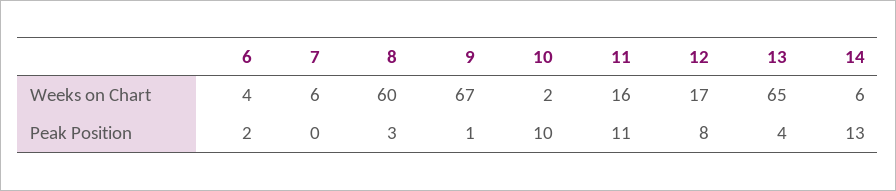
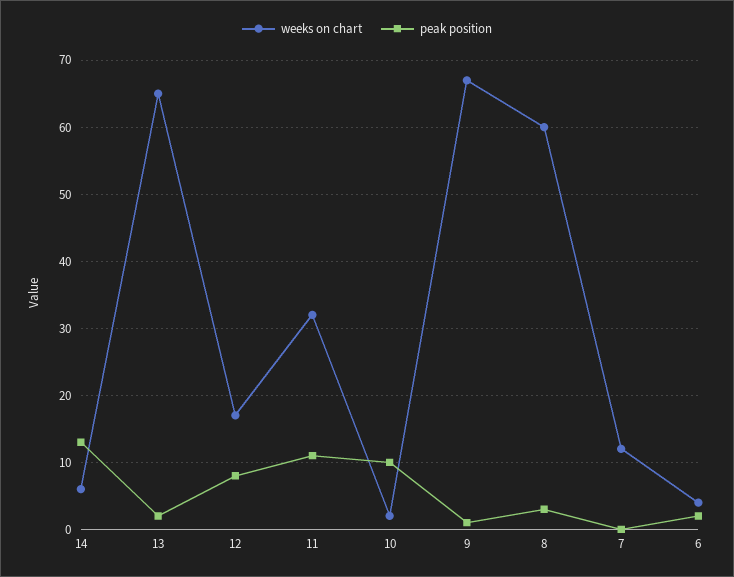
  {
    "Weeks on Chart": {
      "6": 4,
-     "7": 6,
+     "7": 12,
      "8": 60,
      "9": 67,
      "10": 2,
-     "11": 16,
+     "11": 32,
      "12": 17,
      "13": 65,
      "14": 6
    },
    "Peak Position": {
      "6": 2,
      "7": 0,
      "8": 3,
      "9": 1,
      "10": 10,
      "11": 11,
      "12": 8,
-     "13": 4,
+     "13": 2,
      "14": 13
    }
  }

